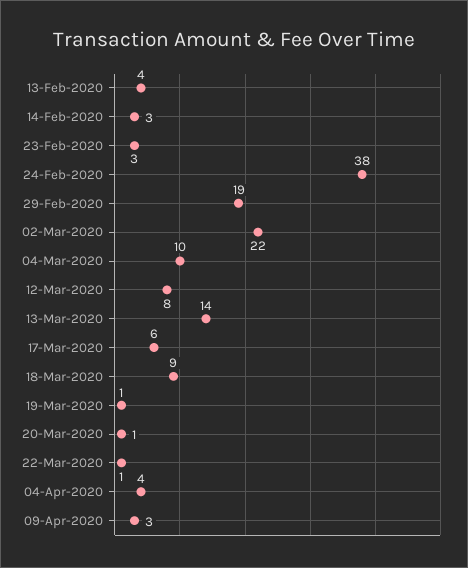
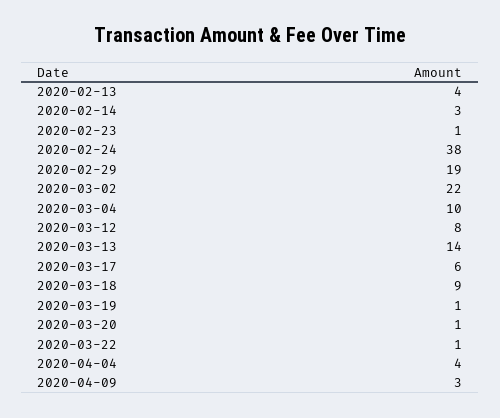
  {
    "13-Feb-2020": 4,
    "14-Feb-2020": 3,
-   "23-Feb-2020": 3,
+   "23-Feb-2020": 1,
    "24-Feb-2020": 38,
    "29-Feb-2020": 19,
    "02-Mar-2020": 22,
    "04-Mar-2020": 10,
    "12-Mar-2020": 8,
    "13-Mar-2020": 14,
    "17-Mar-2020": 6,
    "18-Mar-2020": 9,
    "19-Mar-2020": 1,
    "20-Mar-2020": 1,
    "22-Mar-2020": 1,
    "04-Apr-2020": 4,
    "09-Apr-2020": 3
  }

